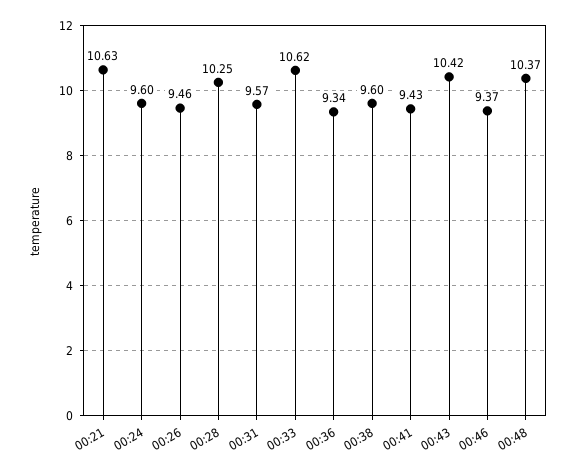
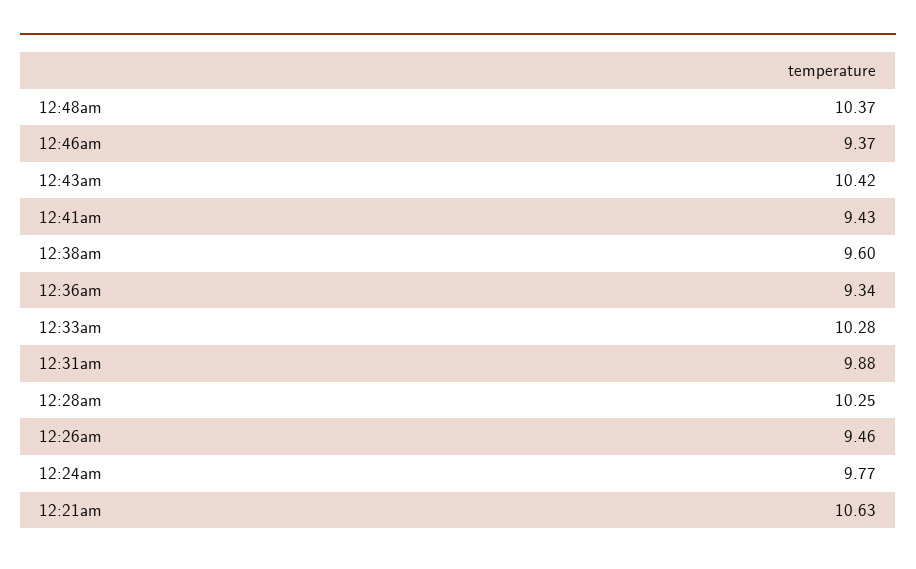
  {
    "00:21": 10.63,
-   "00:24": 9.6,
+   "00:24": 9.77,
    "00:26": 9.46,
    "00:28": 10.25,
-   "00:31": 9.57,
+   "00:31": 9.88,
-   "00:33": 10.62,
+   "00:33": 10.28,
    "00:36": 9.34,
    "00:38": 9.6,
    "00:41": 9.43,
    "00:43": 10.42,
    "00:46": 9.37,
    "00:48": 10.37
  }

